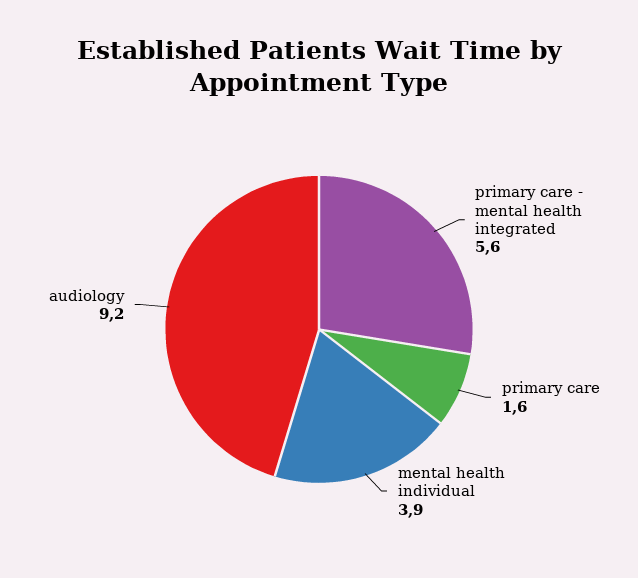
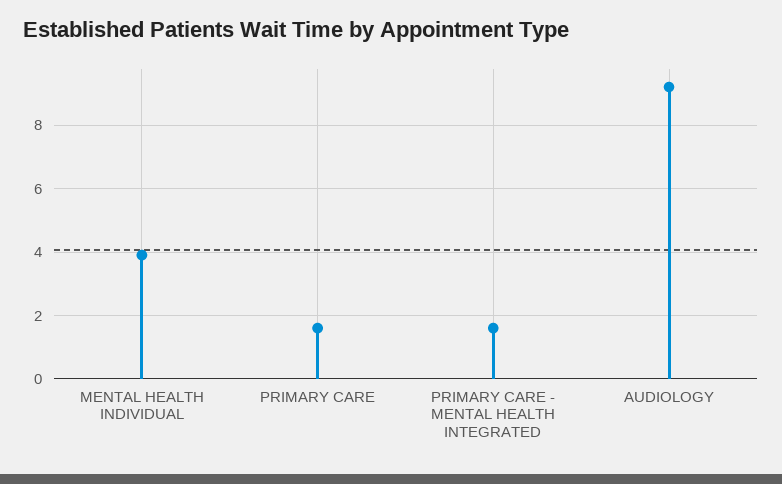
  {
-   "primary care - mental health integrated": 5.6,
+   "primary care - mental health integrated": 1.5,
    "primary care": 1.6,
    "mental health individual": 3.9,
    "audiology": 9.2
  }

